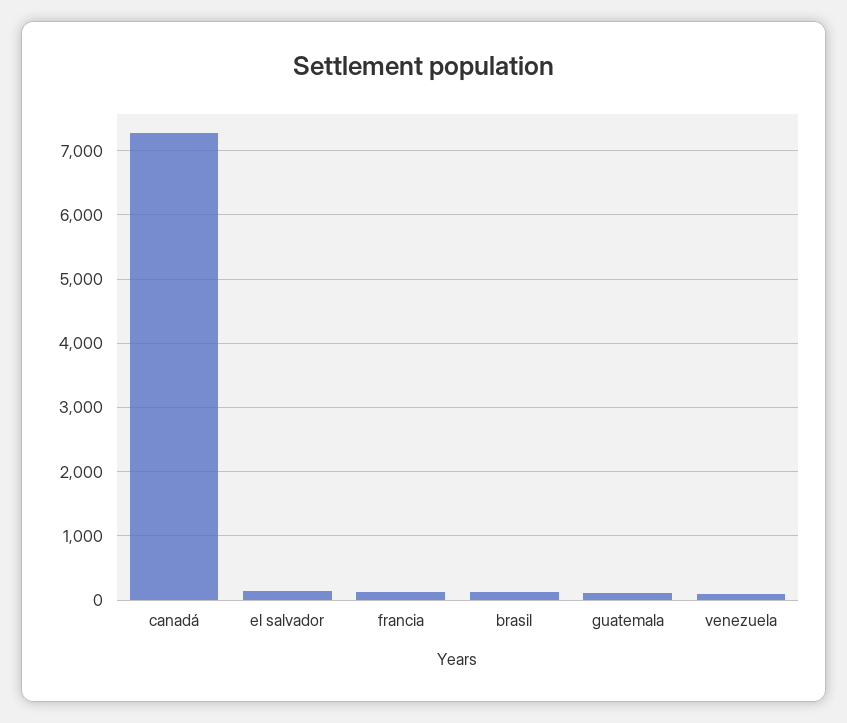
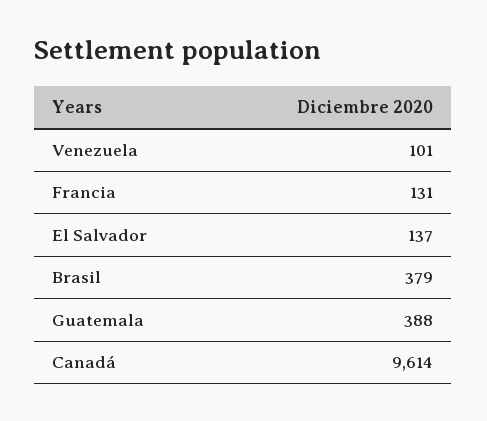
  {
-   "canadá": 7300,
+   "canadá": 9614,
    "el salvador": 137,
    "francia": 131,
-   "brasil": 100,
+   "brasil": 379,
-   "guatemala": 100,
+   "guatemala": 388,
    "venezuela": 101
  }

